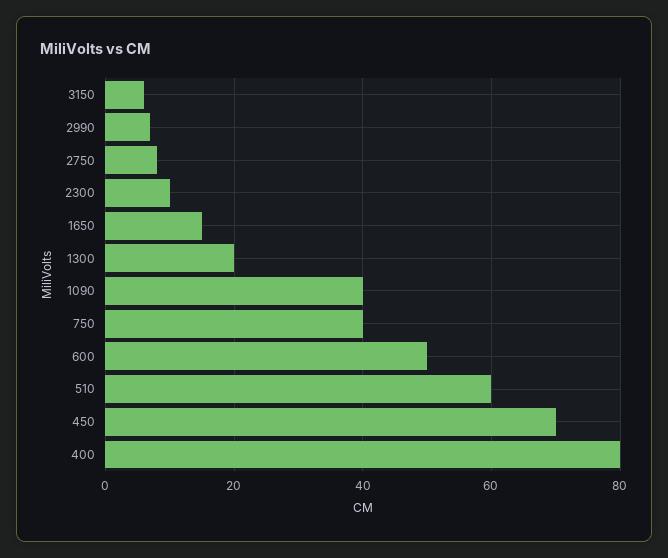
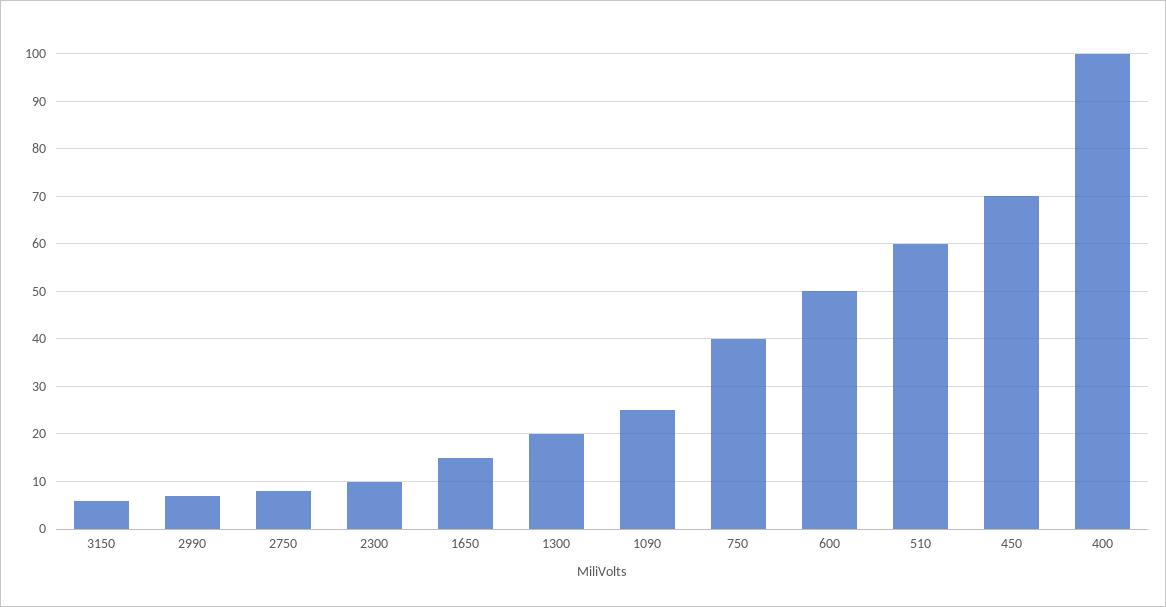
  {
    "3150": 5,
    "2990": 5,
    "2750": 10,
    "2300": 10,
    "1650": 15,
    "1300": 20,
-   "1090": 40,
+   "1090": 25,
    "750": 40,
    "600": 50,
    "510": 60,
    "450": 70,
-   "400": 80
+   "400": 100
  }

